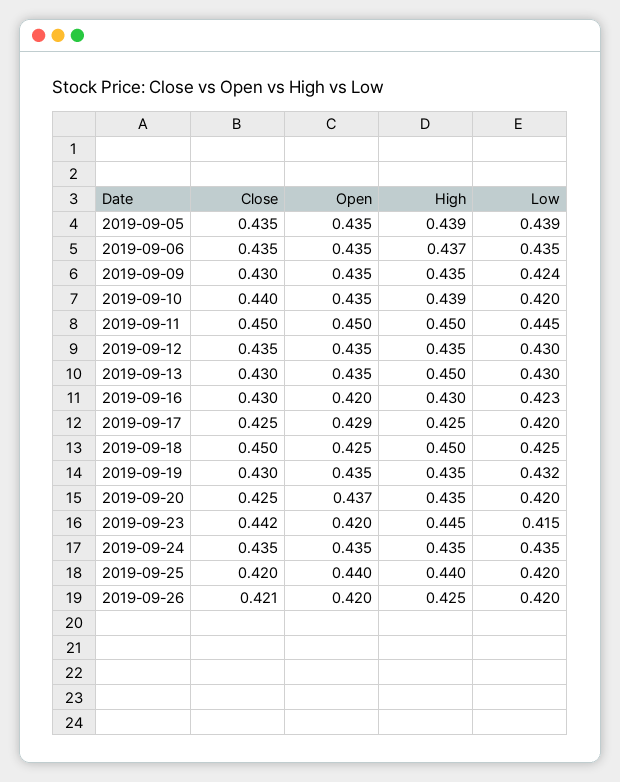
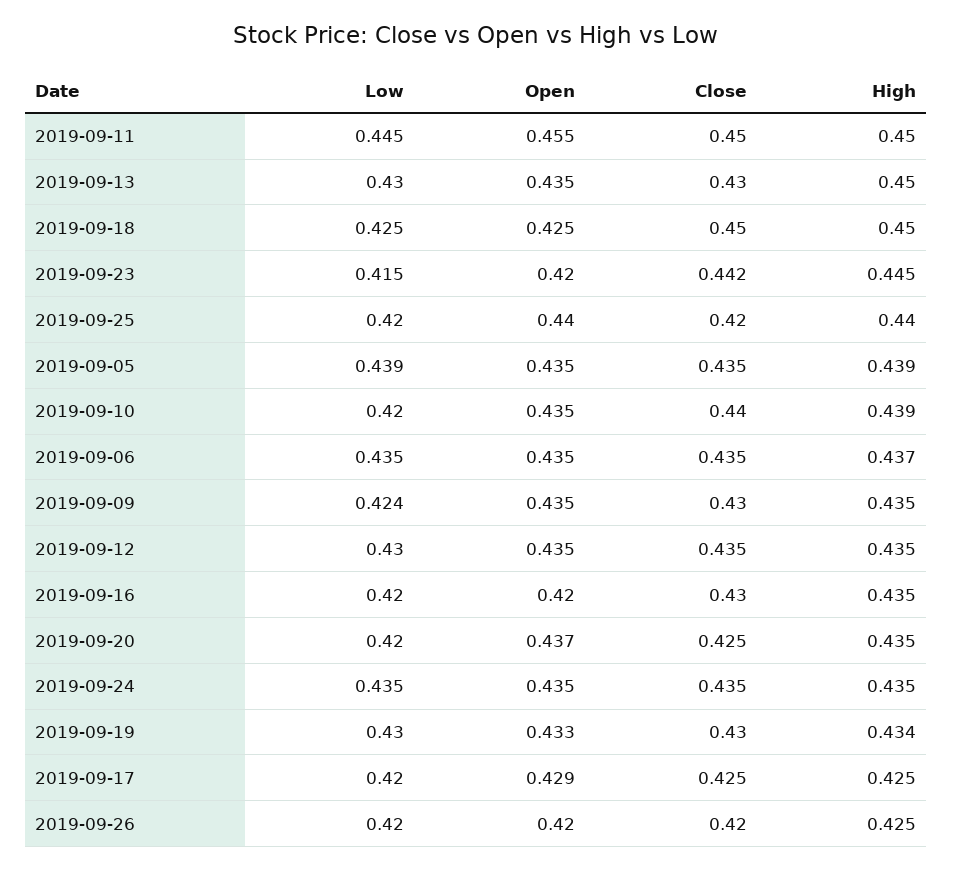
  {
    "Close": {
      "2019-09-05": 0.435,
      "2019-09-06": 0.435,
      "2019-09-09": 0.43,
      "2019-09-10": 0.44,
      "2019-09-11": 0.45,
      "2019-09-12": 0.435,
      "2019-09-13": 0.43,
      "2019-09-16": 0.43,
      "2019-09-17": 0.425,
      "2019-09-18": 0.45,
      "2019-09-19": 0.43,
      "2019-09-20": 0.425,
      "2019-09-23": 0.442,
      "2019-09-24": 0.435,
      "2019-09-25": 0.42,
-     "2019-09-26": 0.421
+     "2019-09-26": 0.42
    },
    "Open": {
      "2019-09-05": 0.435,
      "2019-09-06": 0.435,
      "2019-09-09": 0.435,
      "2019-09-10": 0.435,
-     "2019-09-11": 0.45,
+     "2019-09-11": 0.455,
      "2019-09-12": 0.435,
      "2019-09-13": 0.435,
      "2019-09-16": 0.42,
      "2019-09-17": 0.429,
      "2019-09-18": 0.425,
-     "2019-09-19": 0.435,
+     "2019-09-19": 0.433,
      "2019-09-20": 0.437,
      "2019-09-23": 0.42,
      "2019-09-24": 0.435,
      "2019-09-25": 0.44,
      "2019-09-26": 0.42
    },
    "High": {
      "2019-09-05": 0.439,
      "2019-09-06": 0.437,
      "2019-09-09": 0.435,
      "2019-09-10": 0.439,
      "2019-09-11": 0.45,
      "2019-09-12": 0.435,
      "2019-09-13": 0.45,
-     "2019-09-16": 0.43,
+     "2019-09-16": 0.435,
      "2019-09-17": 0.425,
      "2019-09-18": 0.45,
-     "2019-09-19": 0.435,
+     "2019-09-19": 0.434,
      "2019-09-20": 0.435,
      "2019-09-23": 0.445,
      "2019-09-24": 0.435,
      "2019-09-25": 0.44,
      "2019-09-26": 0.425
    },
    "Low": {
      "2019-09-05": 0.439,
      "2019-09-06": 0.435,
      "2019-09-09": 0.424,
      "2019-09-10": 0.42,
      "2019-09-11": 0.445,
      "2019-09-12": 0.43,
      "2019-09-13": 0.43,
-     "2019-09-16": 0.423,
+     "2019-09-16": 0.42,
      "2019-09-17": 0.42,
      "2019-09-18": 0.425,
-     "2019-09-19": 0.432,
+     "2019-09-19": 0.43,
      "2019-09-20": 0.42,
      "2019-09-23": 0.415,
      "2019-09-24": 0.435,
      "2019-09-25": 0.42,
      "2019-09-26": 0.42
    }
  }

